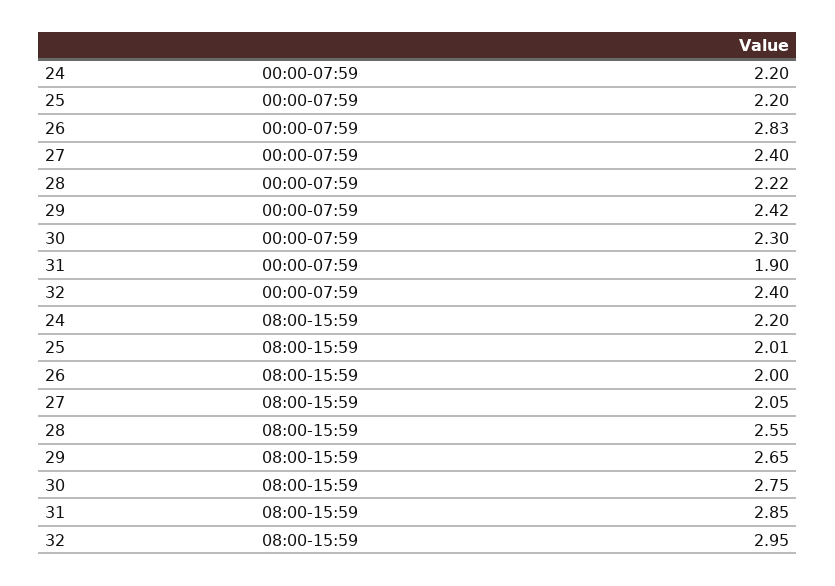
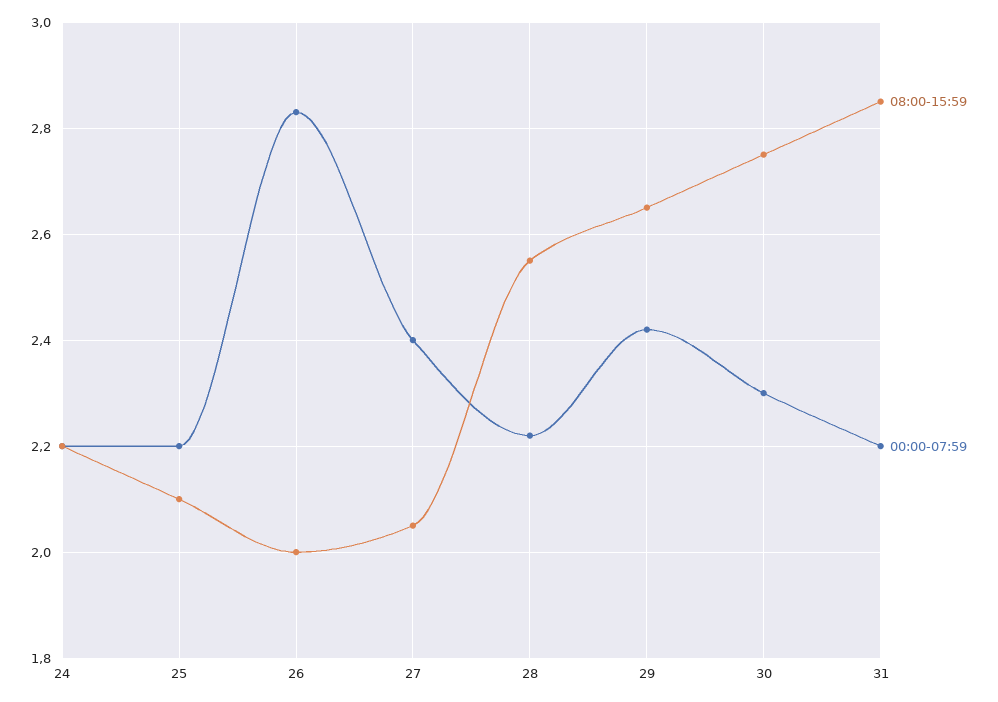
  {
    "00:00-07:59": {
      "24": 2.2,
      "25": 2.2,
      "26": 2.83,
      "27": 2.4,
      "28": 2.22,
      "29": 2.42,
      "30": 2.3,
-     "31": 1.9,
+     "31": 2.2
-     "32": 2.4
    },
    "08:00-15:59": {
      "24": 2.2,
-     "25": 2.01,
+     "25": 2.1,
      "26": 2,
      "27": 2.05,
      "28": 2.55,
      "29": 2.65,
      "30": 2.75,
-     "31": 2.85,
+     "31": 2.85
-     "32": 2.95
    }
  }

